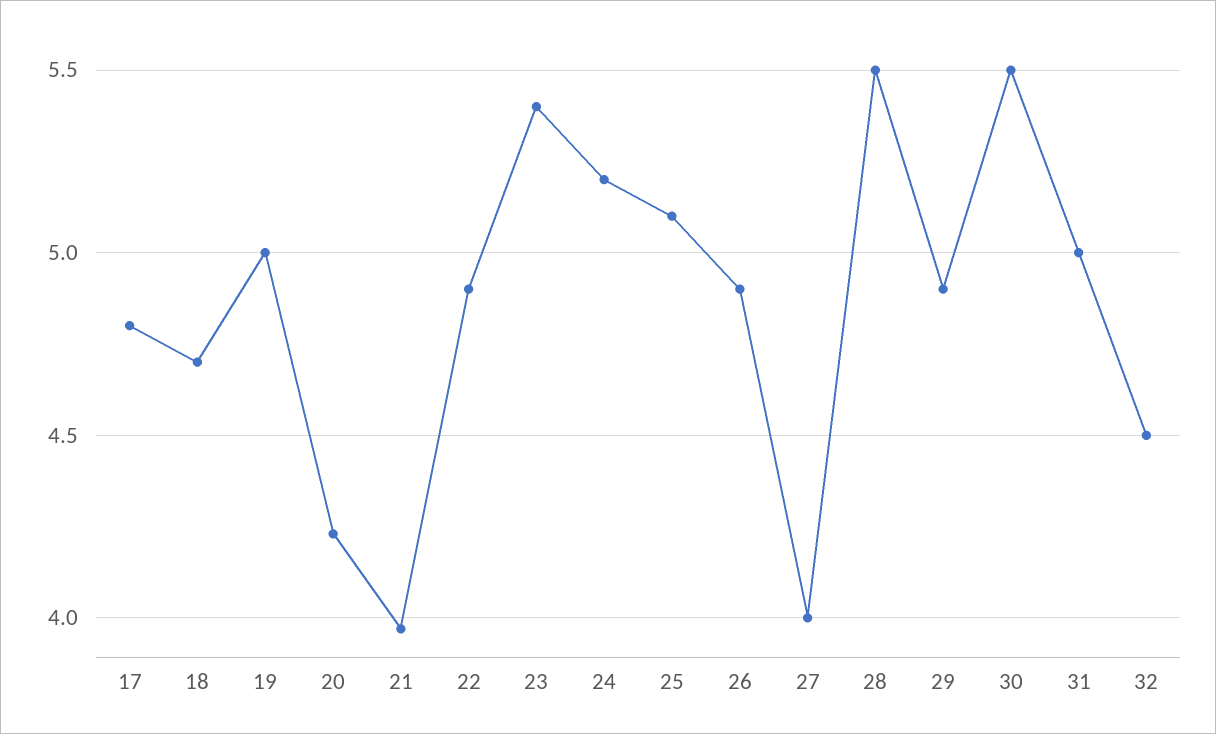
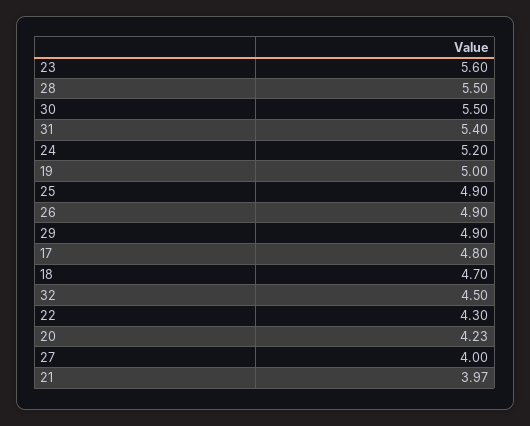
  {
    "17": 4.8,
    "18": 4.7,
    "19": 5,
    "20": 4.23,
    "21": 3.97,
-   "22": 4.9,
+   "22": 4.3,
-   "23": 5.4,
+   "23": 5.6,
    "24": 5.2,
-   "25": 5.1,
+   "25": 4.9,
    "26": 4.9,
    "27": 4,
    "28": 5.5,
    "29": 4.9,
    "30": 5.5,
-   "31": 5,
+   "31": 5.4,
    "32": 4.5
  }

